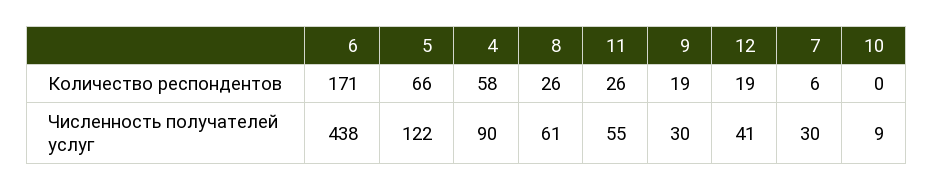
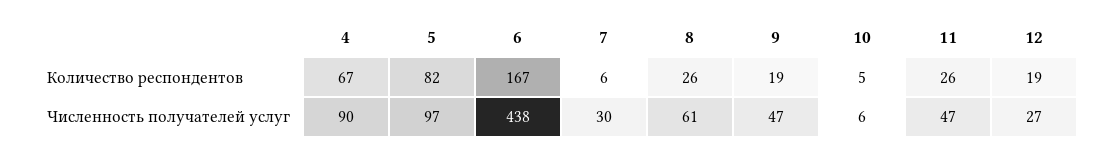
  {
    "6": {
-     "Количество респондентов": 171,
+     "Количество респондентов": 167,
      "Численность получателей услуг": 438
    },
    "5": {
-     "Количество респондентов": 66,
+     "Количество респондентов": 82,
-     "Численность получателей услуг": 122
+     "Численность получателей услуг": 97
    },
    "4": {
-     "Количество респондентов": 58,
+     "Количество респондентов": 67,
      "Численность получателей услуг": 90
    },
    "8": {
      "Количество респондентов": 26,
      "Численность получателей услуг": 61
    },
    "11": {
      "Количество респондентов": 26,
-     "Численность получателей услуг": 55
+     "Численность получателей услуг": 47
    },
    "9": {
      "Количество респондентов": 19,
-     "Численность получателей услуг": 30
+     "Численность получателей услуг": 47
    },
    "12": {
      "Количество респондентов": 19,
-     "Численность получателей услуг": 41
+     "Численность получателей услуг": 27
    },
    "7": {
      "Количество респондентов": 6,
      "Численность получателей услуг": 30
    },
    "10": {
-     "Количество респондентов": 0,
+     "Количество респондентов": 5,
-     "Численность получателей услуг": 9
+     "Численность получателей услуг": 6
    }
  }

